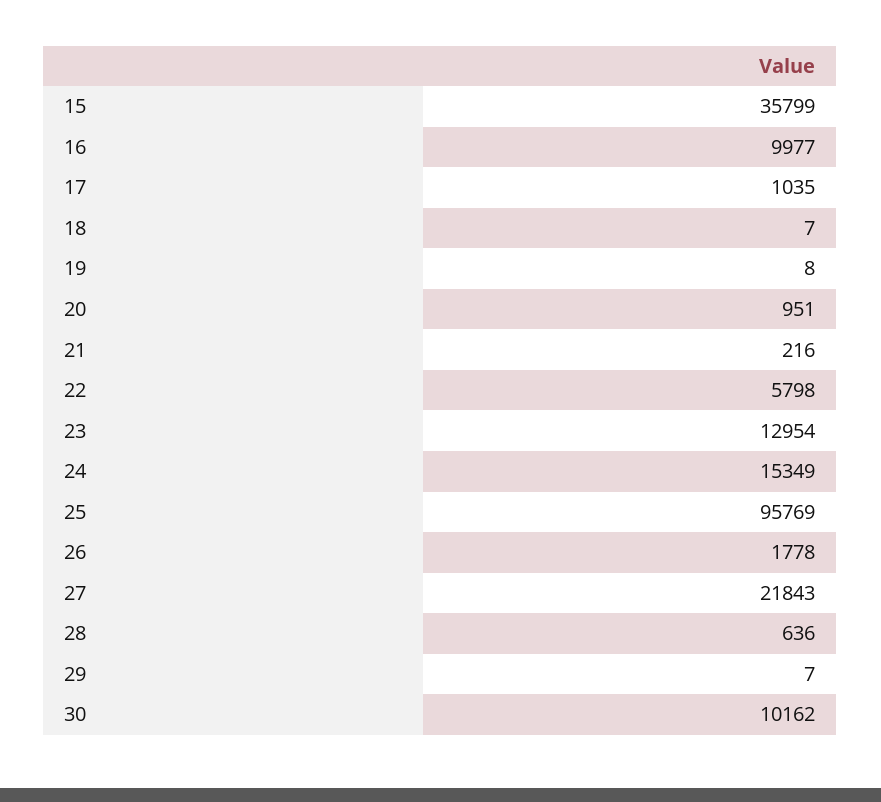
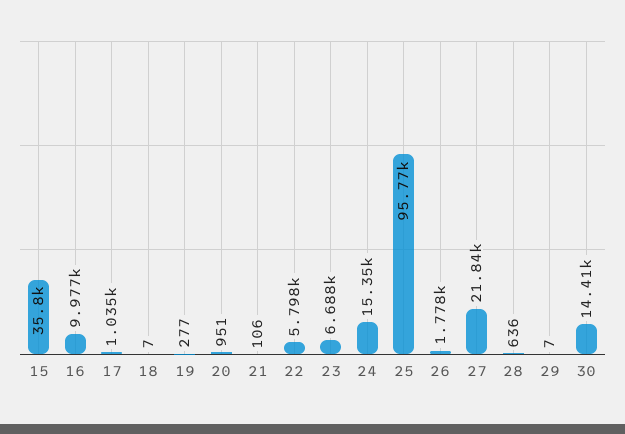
  {
    "15": 35799,
    "16": 9977,
    "17": 1035,
    "18": 7,
-   "19": 8,
+   "19": 277,
    "20": 951,
-   "21": 216,
+   "21": 106,
    "22": 5798,
-   "23": 12954,
+   "23": 6688,
    "24": 15349,
    "25": 95769,
    "26": 1778,
    "27": 21843,
    "28": 636,
    "29": 7,
-   "30": 10162
+   "30": 14410
  }

